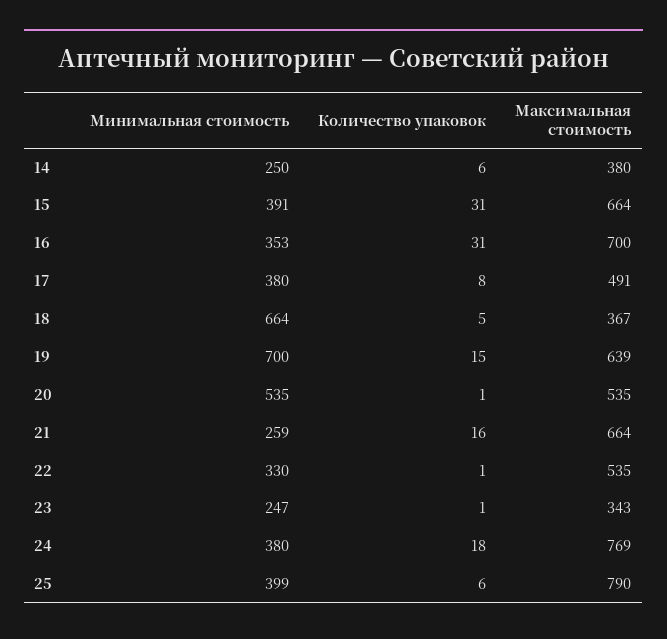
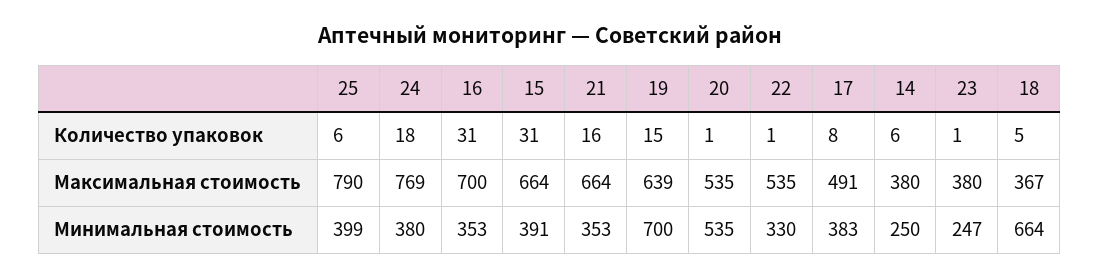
  {
    "Минимальная стоимость": {
      "14": 250,
      "15": 391,
      "16": 353,
-     "17": 380,
+     "17": 383,
      "18": 664,
      "19": 700,
      "20": 535,
-     "21": 259,
+     "21": 353,
      "22": 330,
      "23": 247,
      "24": 380,
      "25": 399
    },
    "Количество упаковок": {
      "14": 6,
      "15": 31,
      "16": 31,
      "17": 8,
      "18": 5,
      "19": 15,
      "20": 1,
      "21": 16,
      "22": 1,
      "23": 1,
      "24": 18,
      "25": 6
    },
    "Максимальная стоимость": {
      "14": 380,
      "15": 664,
      "16": 700,
      "17": 491,
      "18": 367,
      "19": 639,
      "20": 535,
      "21": 664,
      "22": 535,
-     "23": 343,
+     "23": 380,
      "24": 769,
      "25": 790
    }
  }

